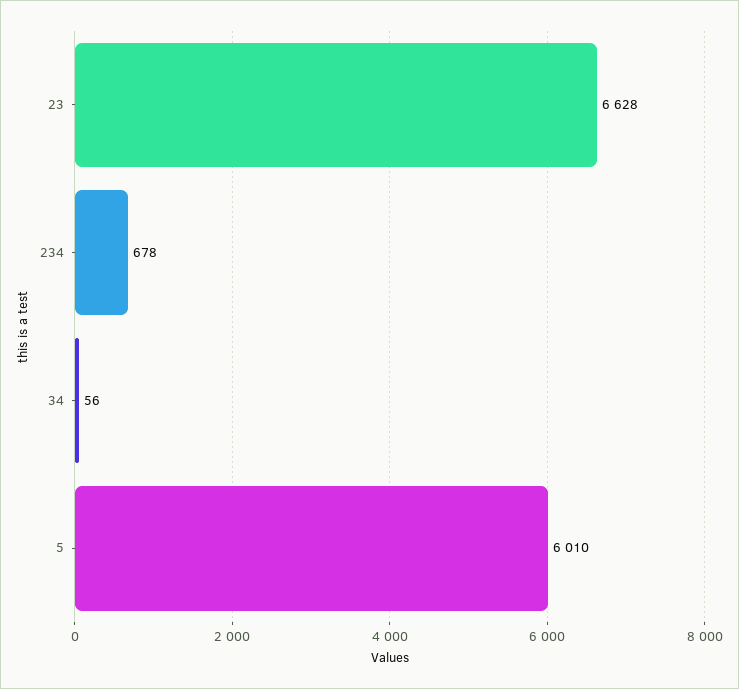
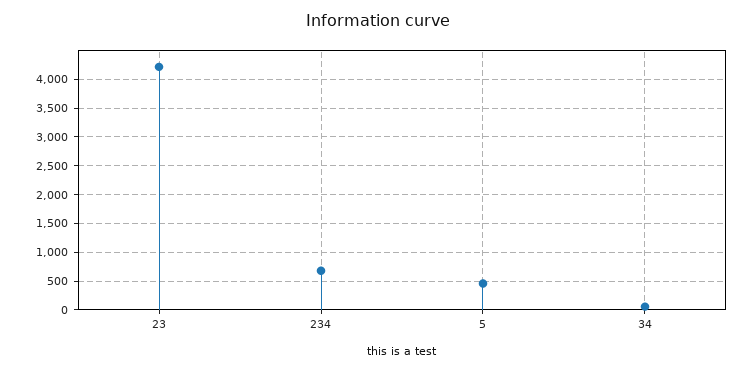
  {
-   "23": 6628,
+   "23": 4250,
    "234": 678,
    "34": 56,
-   "5": 6010
+   "5": 500
  }

